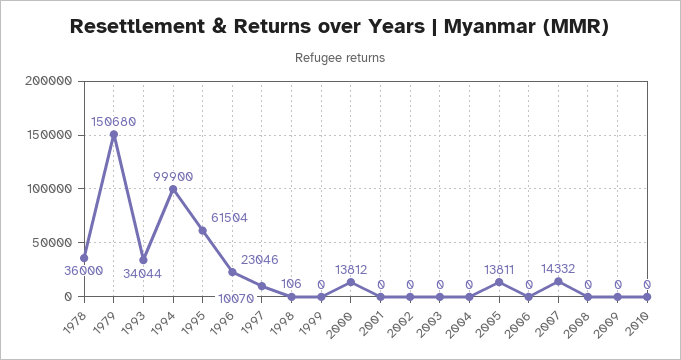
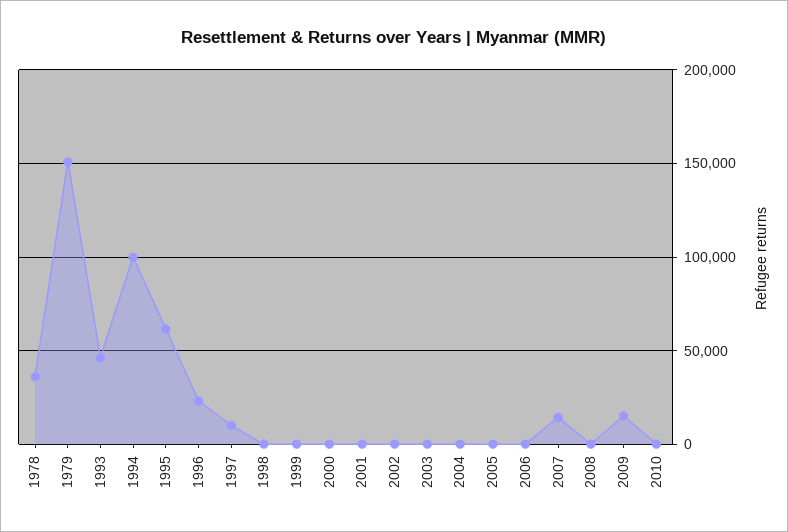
  {
    "1978": 36000,
    "1979": 150680,
-   "1993": 34044,
+   "1993": 45000,
    "1994": 99900,
    "1995": 61504,
    "1996": 23046,
    "1997": 10070,
    "1998": 106,
    "1999": 0,
-   "2000": 13812,
+   "2000": 0,
    "2001": 0,
    "2002": 0,
    "2003": 0,
    "2004": 0,
-   "2005": 13811,
+   "2005": 0,
    "2006": 0,
    "2007": 14332,
    "2008": 0,
-   "2009": 0,
+   "2009": 15000,
    "2010": 0
  }

